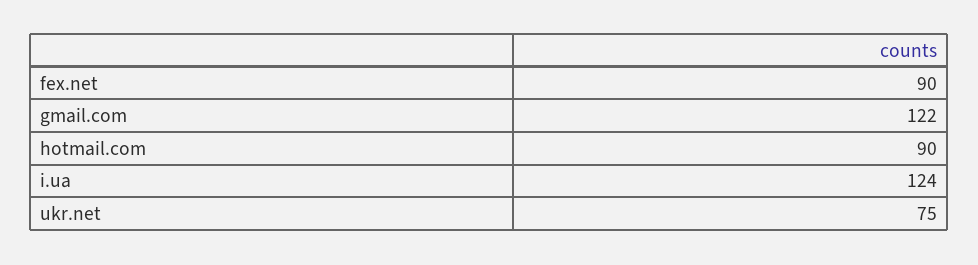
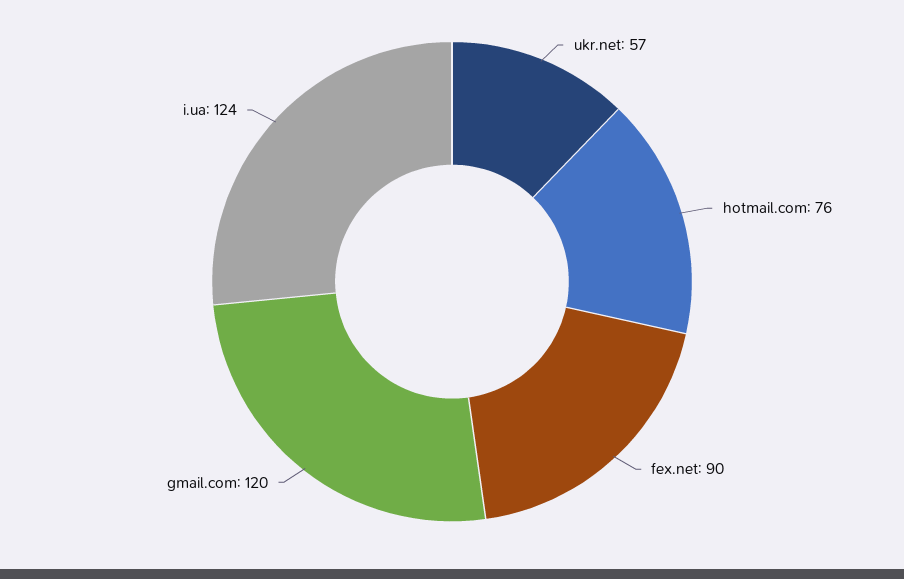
  {
    "fex.net": 90,
-   "gmail.com": 122,
+   "gmail.com": 120,
-   "hotmail.com": 90,
+   "hotmail.com": 76,
    "i.ua": 124,
-   "ukr.net": 75
+   "ukr.net": 57
  }

